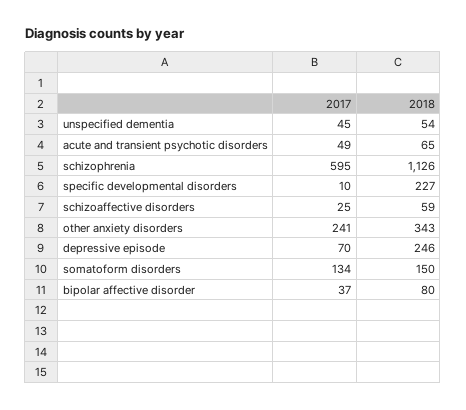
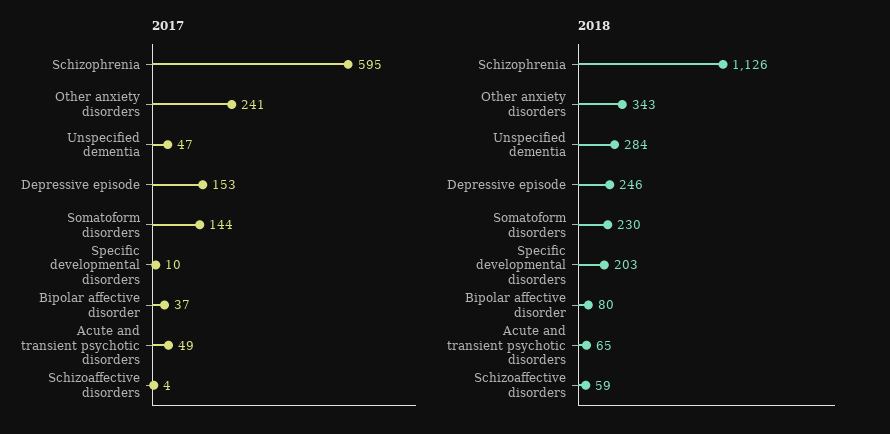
  {
    "2017": {
-     "unspecified dementia": 45,
+     "unspecified dementia": 47,
      "acute and transient psychotic disorders": 49,
      "schizophrenia": 595,
      "specific developmental disorders": 10,
-     "schizoaffective disorders": 25,
+     "schizoaffective disorders": 4,
      "other anxiety disorders": 241,
-     "depressive episode": 70,
+     "depressive episode": 153,
-     "somatoform disorders": 134,
+     "somatoform disorders": 144,
      "bipolar affective disorder": 37
    },
    "2018": {
-     "unspecified dementia": 54,
+     "unspecified dementia": 284,
      "acute and transient psychotic disorders": 65,
      "schizophrenia": 1126,
-     "specific developmental disorders": 227,
+     "specific developmental disorders": 203,
      "schizoaffective disorders": 59,
      "other anxiety disorders": 343,
      "depressive episode": 246,
-     "somatoform disorders": 150,
+     "somatoform disorders": 230,
      "bipolar affective disorder": 80
    }
  }

